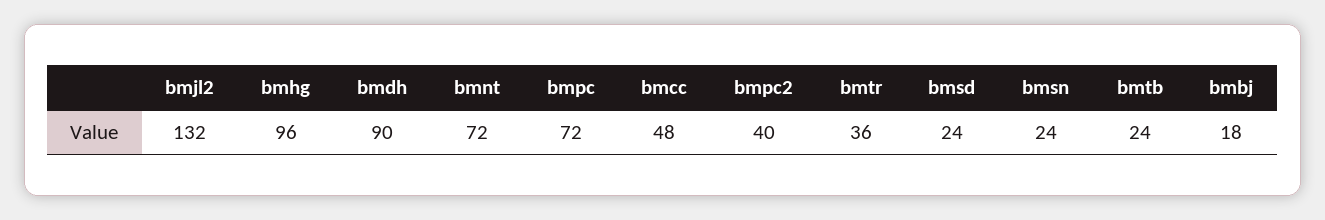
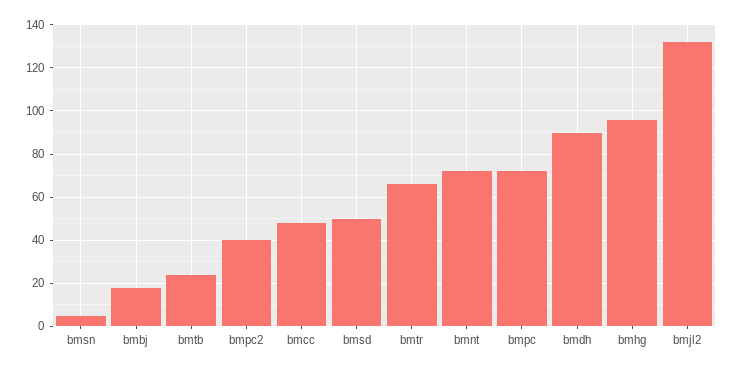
  {
    "bmjl2": 132,
    "bmhg": 96,
    "bmdh": 90,
    "bmnt": 72,
    "bmpc": 72,
    "bmcc": 48,
    "bmpc2": 40,
-   "bmtr": 36,
+   "bmtr": 65,
-   "bmsd": 24,
+   "bmsd": 50,
-   "bmsn": 24,
+   "bmsn": 5,
    "bmtb": 24,
    "bmbj": 18
  }

